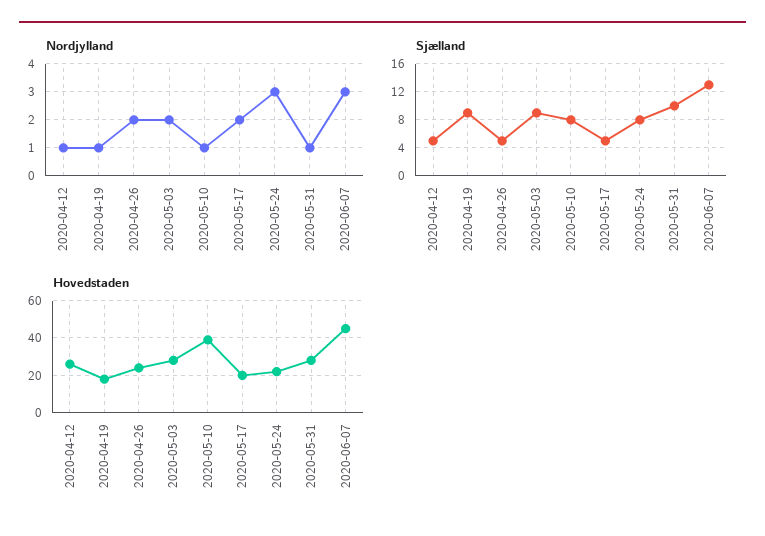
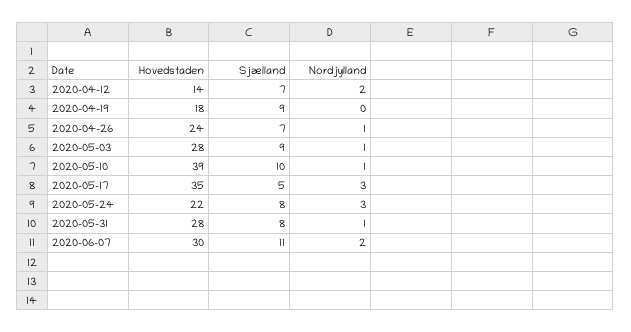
  {
    "Nordjylland": {
-     "2020-04-12": 1,
+     "2020-04-12": 2,
-     "2020-04-19": 1,
+     "2020-04-19": 0,
-     "2020-04-26": 2,
+     "2020-04-26": 1,
-     "2020-05-03": 2,
+     "2020-05-03": 1,
      "2020-05-10": 1,
-     "2020-05-17": 2,
+     "2020-05-17": 3,
      "2020-05-24": 3,
      "2020-05-31": 1,
-     "2020-06-07": 3
+     "2020-06-07": 2
    },
    "Sjælland": {
-     "2020-04-12": 5,
+     "2020-04-12": 7,
      "2020-04-19": 9,
-     "2020-04-26": 5,
+     "2020-04-26": 7,
      "2020-05-03": 9,
-     "2020-05-10": 8,
+     "2020-05-10": 10,
      "2020-05-17": 5,
      "2020-05-24": 8,
-     "2020-05-31": 10,
+     "2020-05-31": 8,
-     "2020-06-07": 13
+     "2020-06-07": 11
    },
    "Hovedstaden": {
-     "2020-04-12": 25,
+     "2020-04-12": 14,
      "2020-04-19": 18,
      "2020-04-26": 24,
      "2020-05-03": 28,
      "2020-05-10": 39,
-     "2020-05-17": 20,
+     "2020-05-17": 35,
      "2020-05-24": 22,
      "2020-05-31": 28,
-     "2020-06-07": 45
+     "2020-06-07": 30
    }
  }

